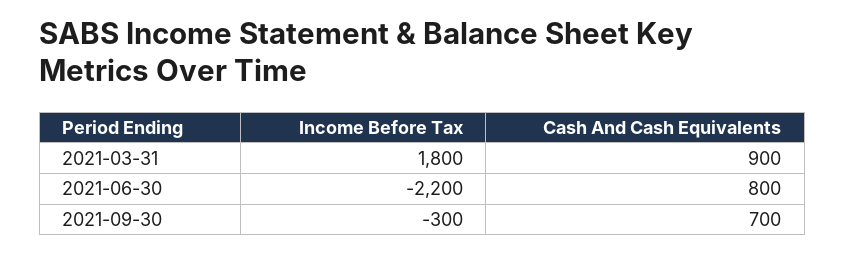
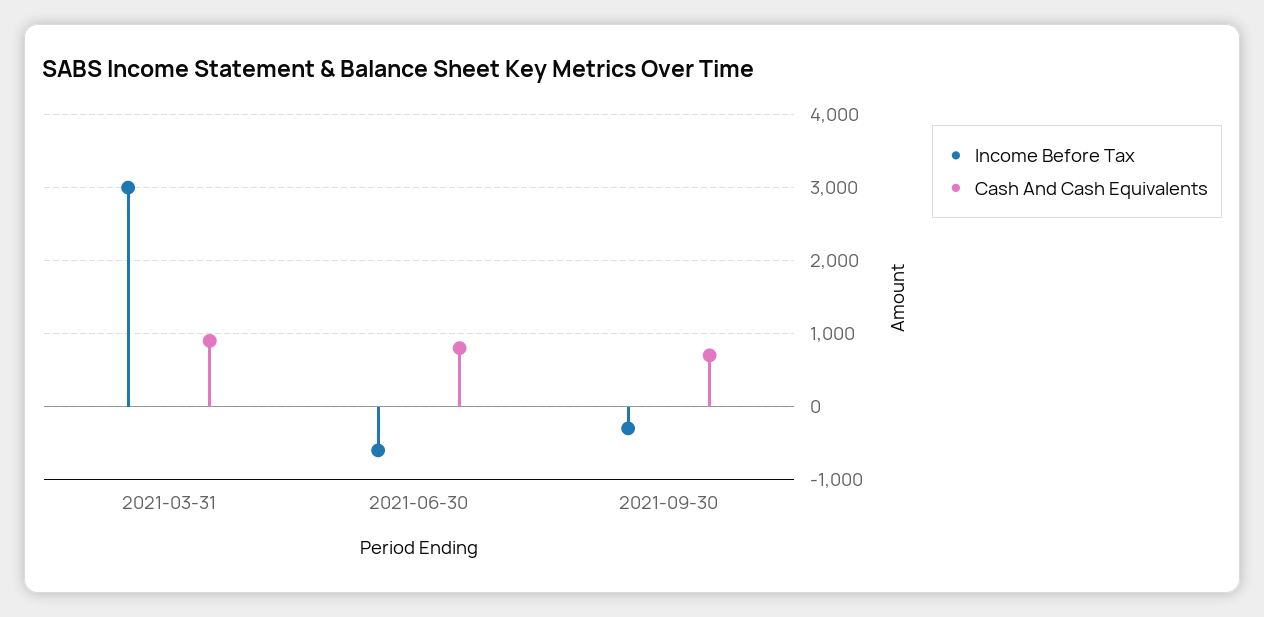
  {
    "Income Before Tax": {
-     "2021-03-31": 1800,
+     "2021-03-31": 3000,
-     "2021-06-30": -2200,
+     "2021-06-30": -600,
      "2021-09-30": -300
    },
    "Cash And Cash Equivalents": {
      "2021-03-31": 900,
      "2021-06-30": 800,
      "2021-09-30": 700
    }
  }

